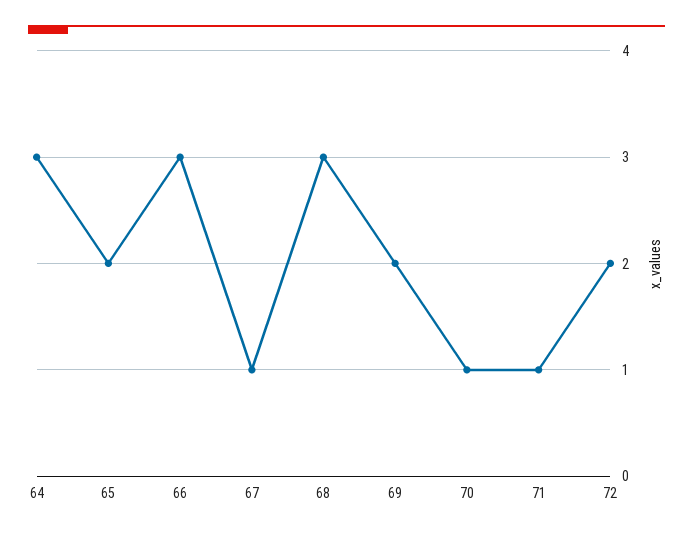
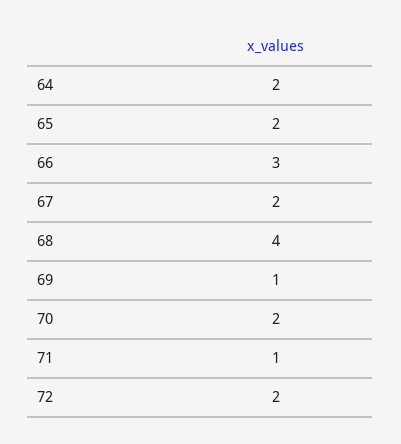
  {
-   "64": 3,
+   "64": 2,
    "65": 2,
    "66": 3,
-   "67": 1,
+   "67": 2,
-   "68": 3,
+   "68": 4,
-   "69": 2,
+   "69": 1,
-   "70": 1,
+   "70": 2,
    "71": 1,
    "72": 2
  }

